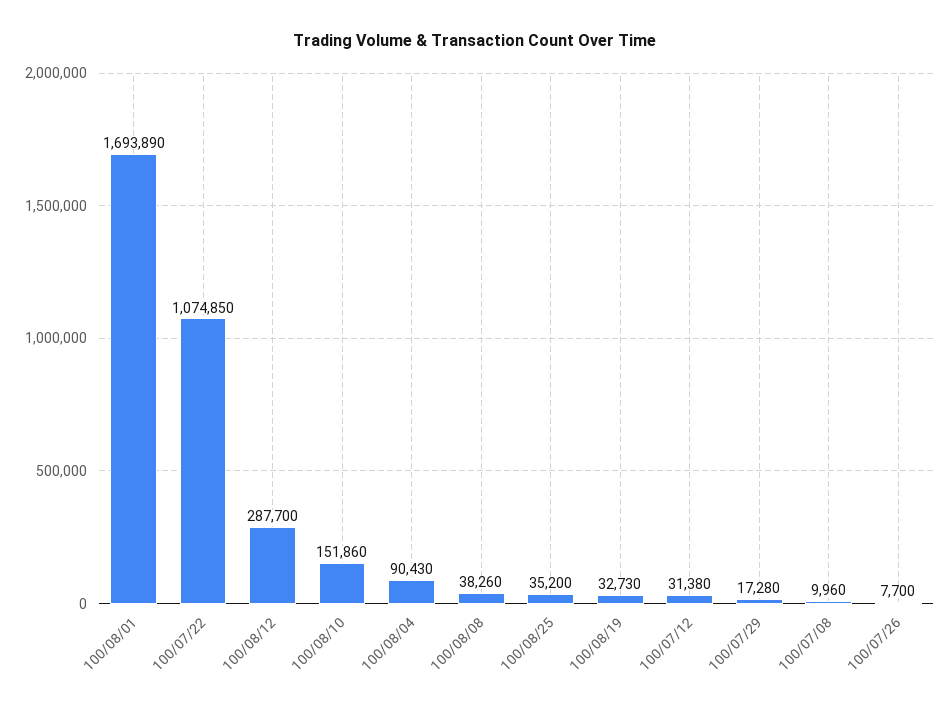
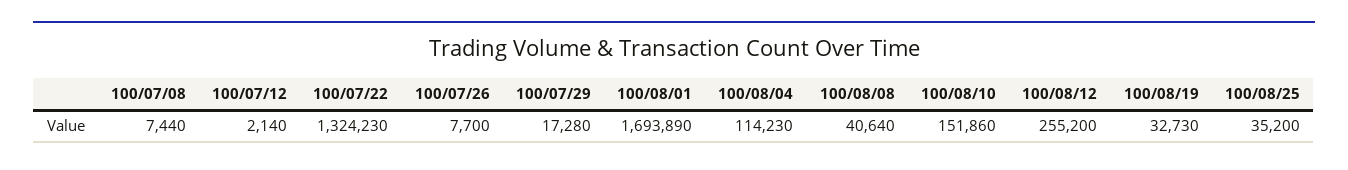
  {
    "100/08/01": 1693890,
-   "100/07/22": 1074850,
+   "100/07/22": 1324230,
-   "100/08/12": 287700,
+   "100/08/12": 255200,
    "100/08/10": 151860,
-   "100/08/04": 90430,
+   "100/08/04": 114230,
-   "100/08/08": 38260,
+   "100/08/08": 40640,
    "100/08/25": 35200,
    "100/08/19": 32730,
-   "100/07/12": 31380,
+   "100/07/12": 2140,
    "100/07/29": 17280,
-   "100/07/08": 9960,
+   "100/07/08": 7440,
    "100/07/26": 7700
  }

